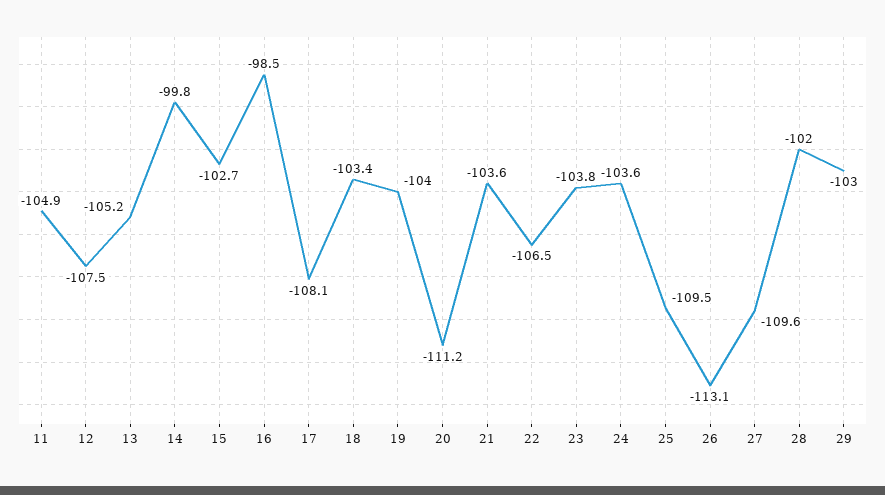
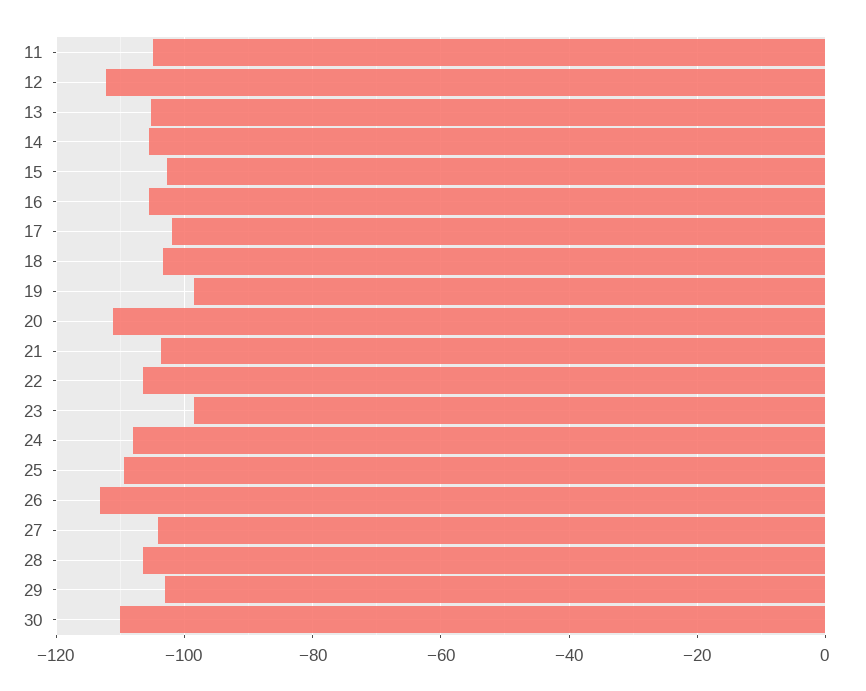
  {
    "11": -104.9,
-   "12": -107.5,
+   "12": -112,
    "13": -105.2,
-   "14": -99.8,
+   "14": -106,
    "15": -102.7,
-   "16": -98.5,
+   "16": -106,
-   "17": -108.1,
+   "17": -102,
    "18": -103.4,
-   "19": -104,
+   "19": -98,
    "20": -111.2,
    "21": -103.6,
    "22": -106.5,
-   "23": -103.8,
+   "23": -98,
-   "24": -103.6,
+   "24": -108,
    "25": -109.5,
    "26": -113.1,
-   "27": -109.6,
+   "27": -104,
-   "28": -102,
+   "28": -106,
-   "29": -103
+   "29": -103,
+   "30": -110
  }

